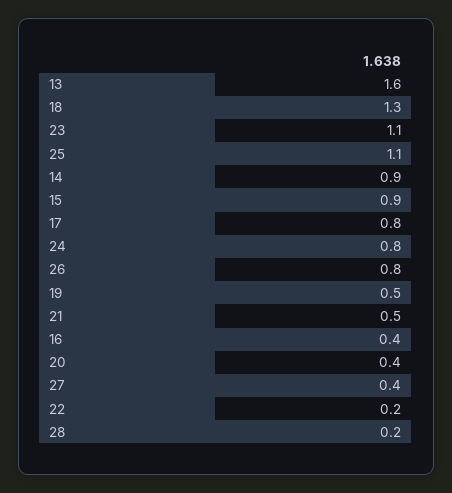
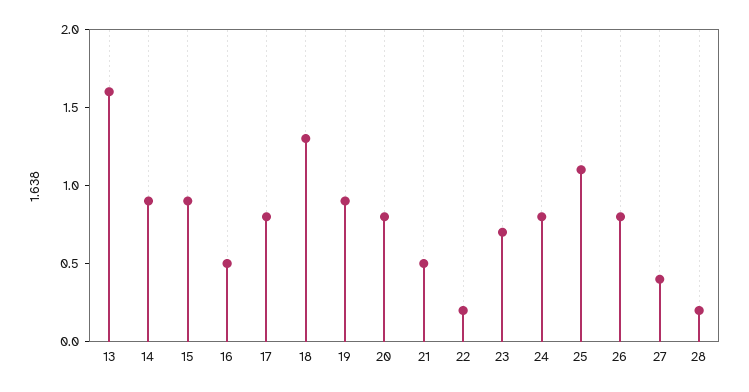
  {
    "13": 1.6,
    "18": 1.3,
-   "23": 1.1,
+   "23": 0.7,
    "25": 1.1,
    "14": 0.9,
    "15": 0.9,
    "17": 0.8,
    "24": 0.8,
    "26": 0.8,
-   "19": 0.5,
+   "19": 0.9,
    "21": 0.5,
-   "16": 0.4,
+   "16": 0.5,
-   "20": 0.4,
+   "20": 0.8,
    "27": 0.4,
    "22": 0.2,
    "28": 0.2
  }

